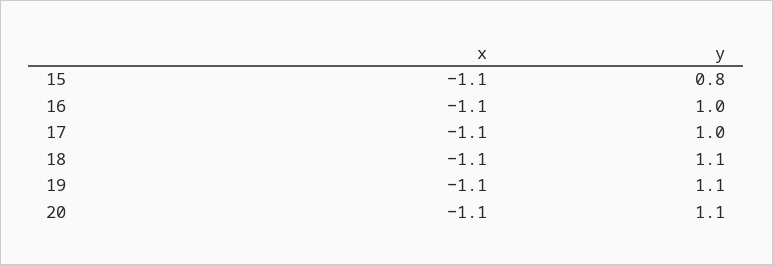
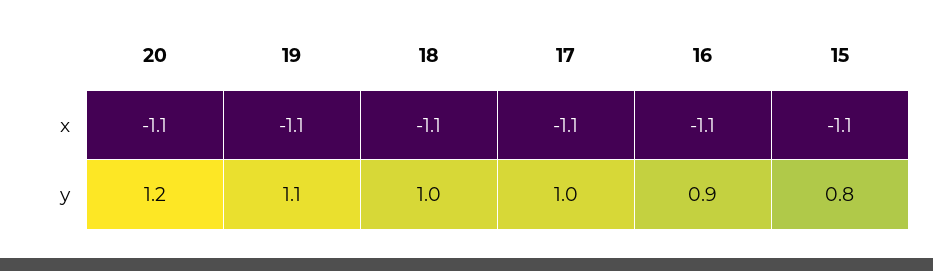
  {
    "x": {
      "15": -1.1,
      "16": -1.1,
      "17": -1.1,
      "18": -1.1,
      "19": -1.1,
      "20": -1.1
    },
    "y": {
      "15": 0.8,
-     "16": 1,
+     "16": 0.9,
      "17": 1,
-     "18": 1.1,
+     "18": 1,
      "19": 1.1,
-     "20": 1.1
+     "20": 1.2
    }
  }

